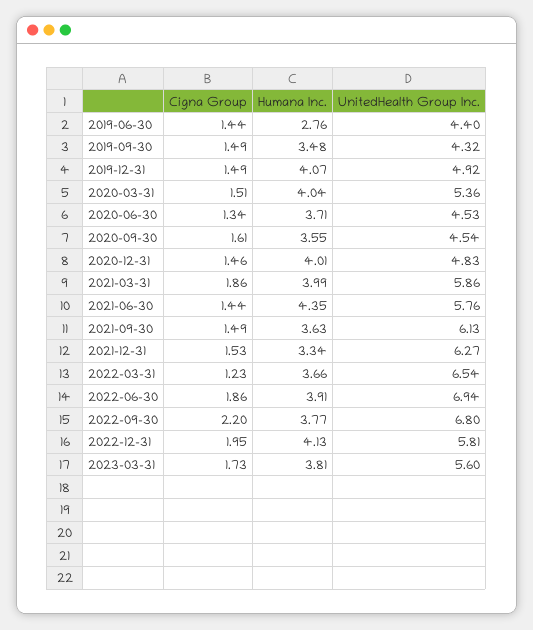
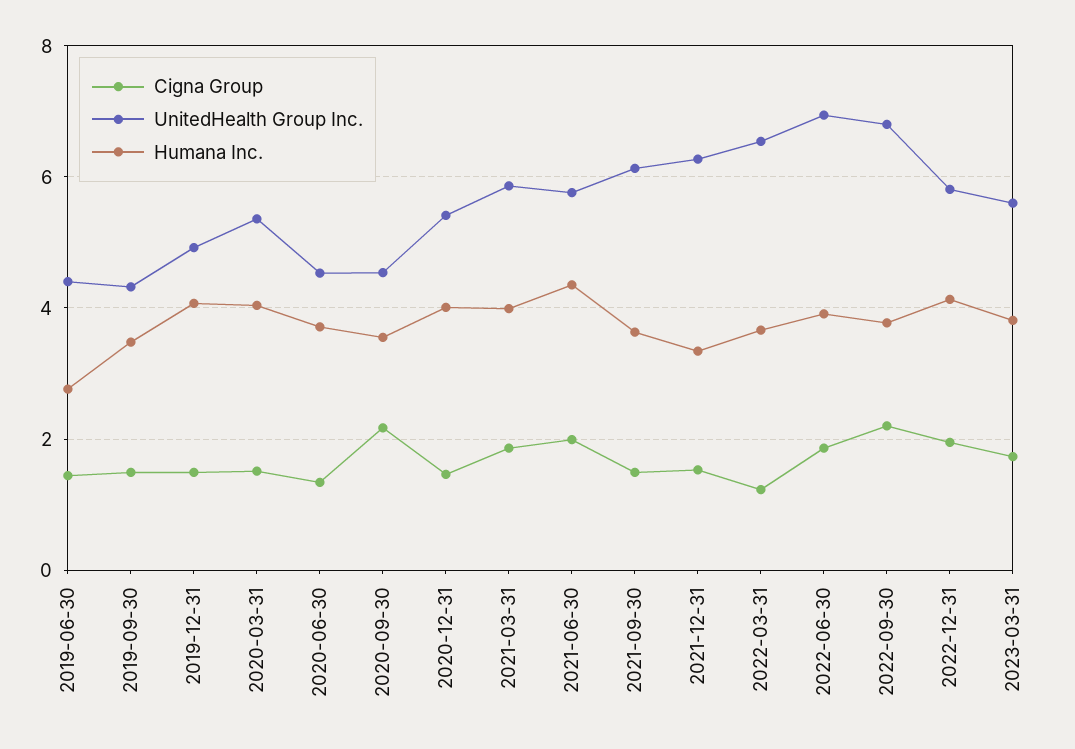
  {
    "Cigna Group": {
      "2019-06-30": 1.44,
      "2019-09-30": 1.49,
      "2019-12-31": 1.49,
      "2020-03-31": 1.51,
      "2020-06-30": 1.34,
-     "2020-09-30": 1.61,
+     "2020-09-30": 2.2,
      "2020-12-31": 1.46,
      "2021-03-31": 1.86,
-     "2021-06-30": 1.44,
+     "2021-06-30": 2,
      "2021-09-30": 1.49,
      "2021-12-31": 1.53,
      "2022-03-31": 1.23,
      "2022-06-30": 1.86,
      "2022-09-30": 2.2,
      "2022-12-31": 1.95,
      "2023-03-31": 1.73
    },
    "Humana Inc.": {
      "2019-06-30": 2.76,
      "2019-09-30": 3.48,
      "2019-12-31": 4.07,
      "2020-03-31": 4.04,
      "2020-06-30": 3.71,
      "2020-09-30": 3.55,
      "2020-12-31": 4.01,
      "2021-03-31": 3.99,
      "2021-06-30": 4.35,
      "2021-09-30": 3.63,
      "2021-12-31": 3.34,
      "2022-03-31": 3.66,
      "2022-06-30": 3.91,
      "2022-09-30": 3.77,
      "2022-12-31": 4.13,
      "2023-03-31": 3.81
    },
    "UnitedHealth Group Inc.": {
      "2019-06-30": 4.4,
      "2019-09-30": 4.32,
      "2019-12-31": 4.92,
      "2020-03-31": 5.36,
      "2020-06-30": 4.53,
      "2020-09-30": 4.54,
-     "2020-12-31": 4.83,
+     "2020-12-31": 5.4,
      "2021-03-31": 5.86,
      "2021-06-30": 5.76,
      "2021-09-30": 6.13,
      "2021-12-31": 6.27,
      "2022-03-31": 6.54,
      "2022-06-30": 6.94,
      "2022-09-30": 6.8,
      "2022-12-31": 5.81,
      "2023-03-31": 5.6
    }
  }

